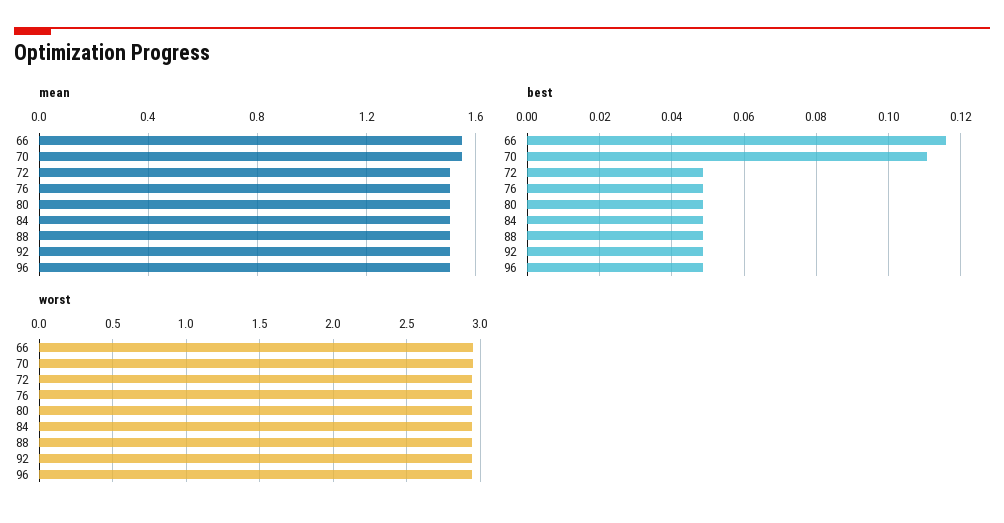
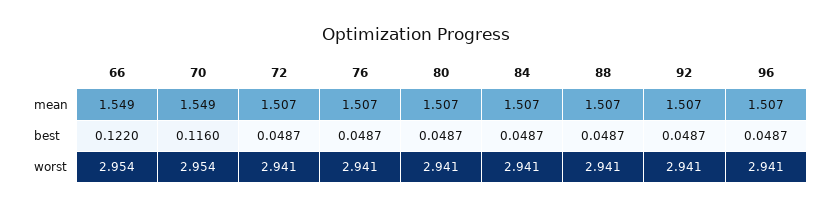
  {
    "mean": {
      "66": 1.549,
      "70": 1.549,
      "72": 1.507,
      "76": 1.507,
      "80": 1.507,
      "84": 1.507,
      "88": 1.507,
      "92": 1.507,
      "96": 1.507
    },
    "best": {
-     "66": 0.116,
+     "66": 0.122,
-     "70": 0.11,
+     "70": 0.116,
      "72": 0.0487,
      "76": 0.0487,
      "80": 0.0487,
      "84": 0.0487,
      "88": 0.0487,
      "92": 0.0487,
      "96": 0.0487
    },
    "worst": {
      "66": 2.954,
      "70": 2.954,
      "72": 2.941,
      "76": 2.941,
      "80": 2.941,
      "84": 2.941,
      "88": 2.941,
      "92": 2.941,
      "96": 2.941
    }
  }

